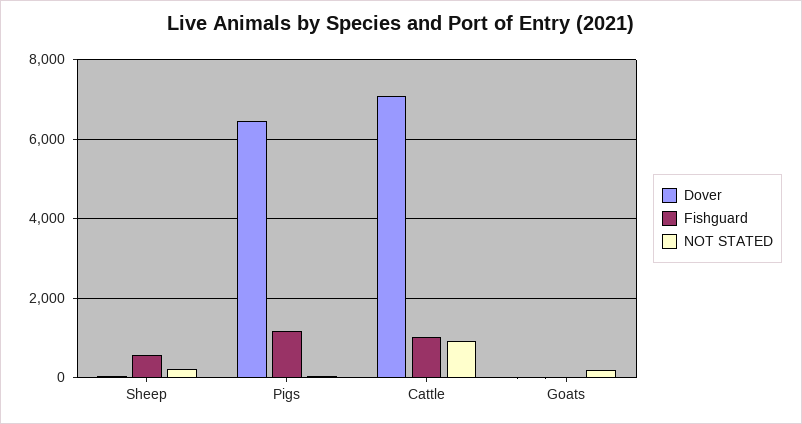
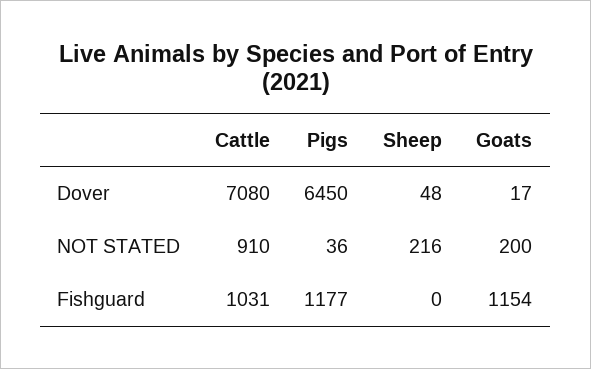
  {
    "Dover": {
      "Sheep": 48,
      "Pigs": 6450,
      "Cattle": 7080,
      "Goats": 17
    },
    "Fishguard": {
-     "Sheep": 600,
+     "Sheep": 0,
      "Pigs": 1177,
      "Cattle": 1031,
-     "Goats": 0
+     "Goats": 1154
    },
    "NOT STATED": {
      "Sheep": 216,
      "Pigs": 36,
      "Cattle": 910,
      "Goats": 200
    }
  }

